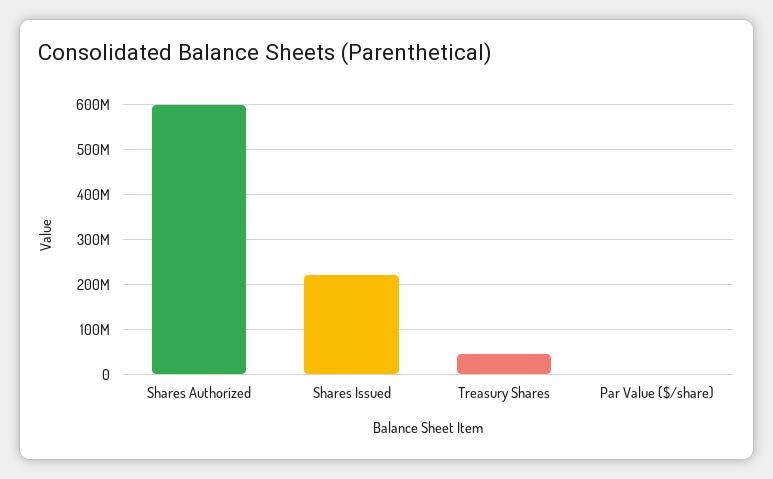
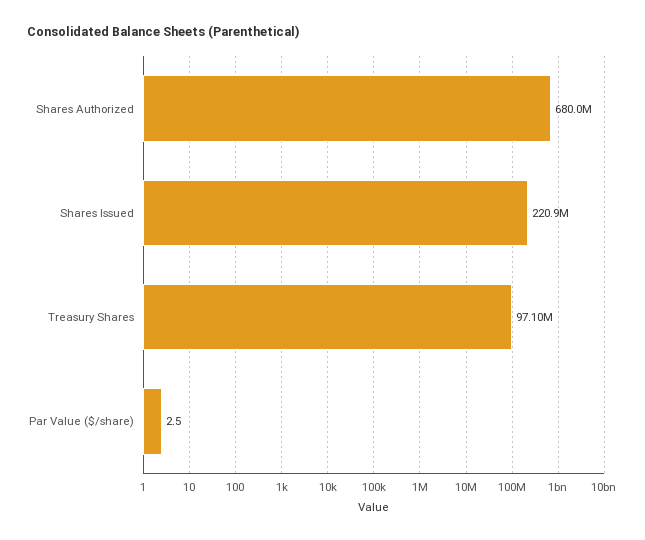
  {
-   "Shares Authorized": 600000000,
+   "Shares Authorized": 680000000,
    "Shares Issued": 220900000,
-   "Treasury Shares": 40000000,
+   "Treasury Shares": 97100000,
    "Par Value ($/share)": 2.5
  }

